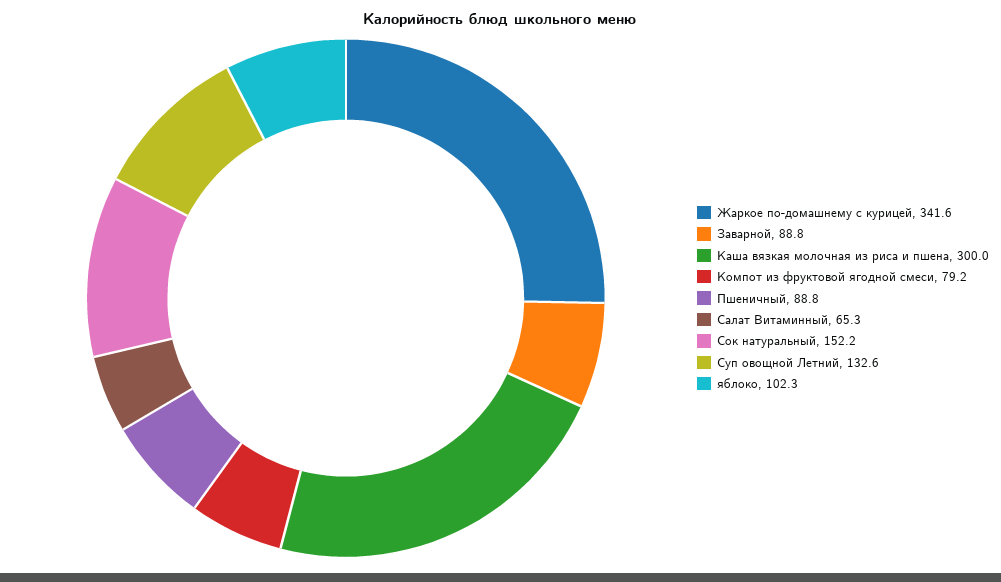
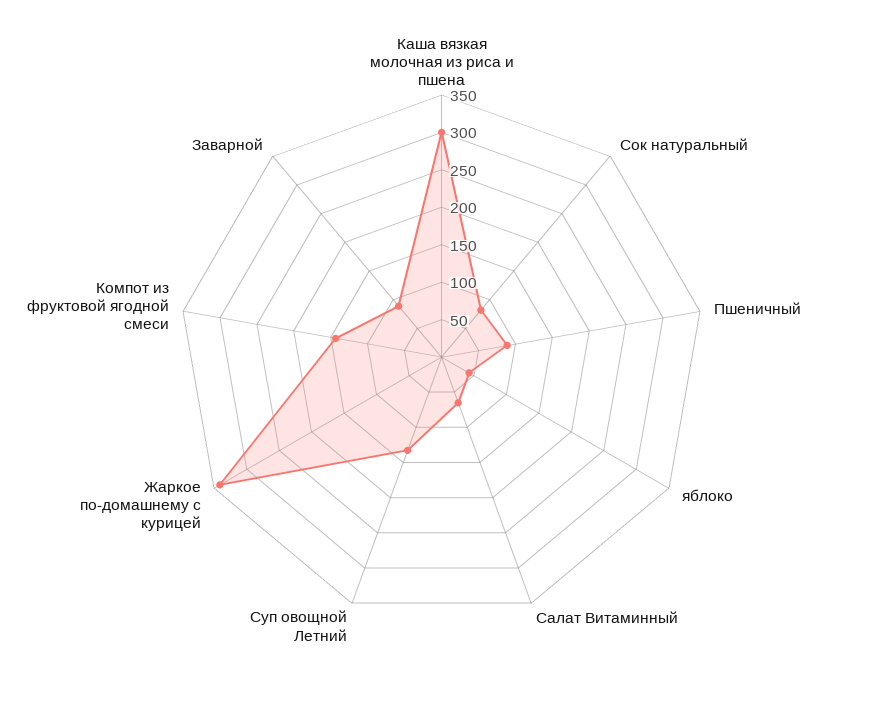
  {
    "Жаркое по-домашнему с курицей": 341.6,
    "Заварной": 88.8,
    "Каша вязкая молочная из риса и пшена": 300,
-   "Компот из фруктовой ягодной смеси": 79.2,
+   "Компот из фруктовой ягодной смеси": 150,
    "Пшеничный": 88.8,
    "Салат Витаминный": 65.3,
-   "Сок натуральный": 152.2,
+   "Сок натуральный": 75,
    "Суп овощной Летний": 132.6,
-   "яблоко": 102.3
+   "яблоко": 50
  }

